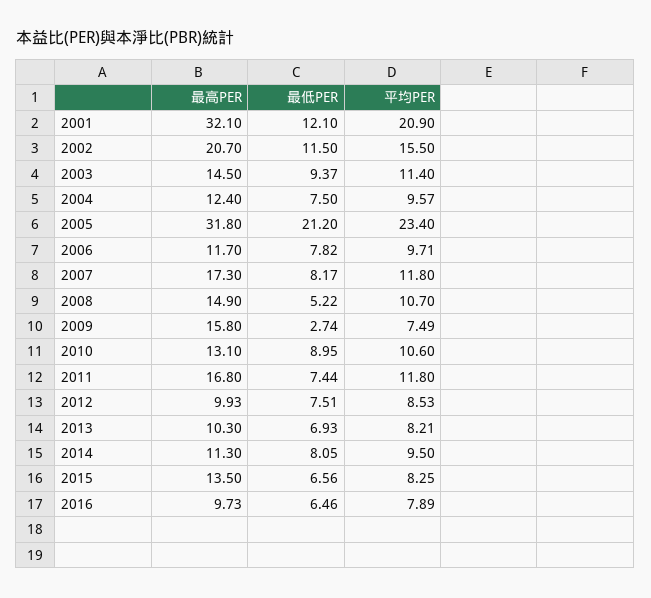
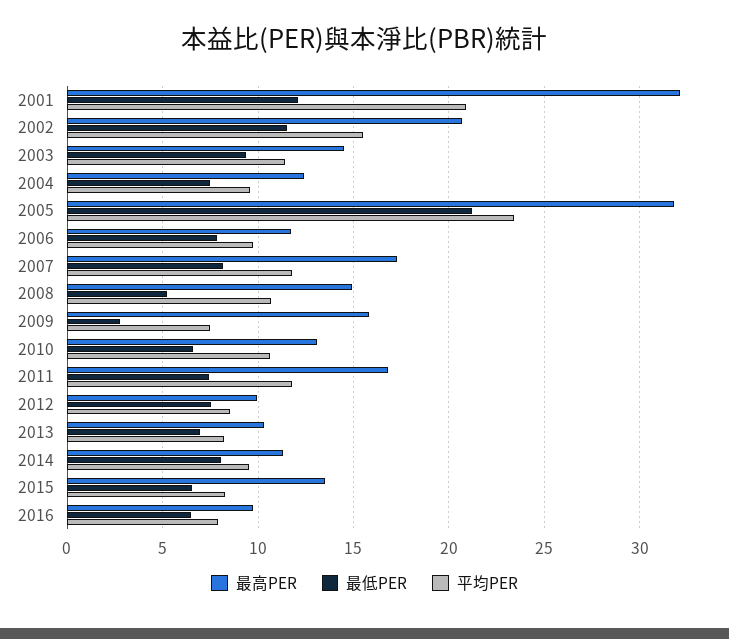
  {
    "最高PER": {
      "2001": 32.1,
      "2002": 20.7,
      "2003": 14.5,
      "2004": 12.4,
      "2005": 31.8,
      "2006": 11.7,
      "2007": 17.3,
      "2008": 14.9,
      "2009": 15.8,
      "2010": 13.1,
      "2011": 16.8,
      "2012": 9.93,
      "2013": 10.3,
      "2014": 11.3,
      "2015": 13.5,
      "2016": 9.73
    },
    "最低PER": {
      "2001": 12.1,
      "2002": 11.5,
      "2003": 9.37,
      "2004": 7.5,
      "2005": 21.2,
      "2006": 7.82,
      "2007": 8.17,
      "2008": 5.22,
      "2009": 2.74,
-     "2010": 8.95,
+     "2010": 6.5,
      "2011": 7.44,
      "2012": 7.51,
      "2013": 6.93,
      "2014": 8.05,
      "2015": 6.56,
      "2016": 6.46
    },
    "平均PER": {
      "2001": 20.9,
      "2002": 15.5,
      "2003": 11.4,
      "2004": 9.57,
      "2005": 23.4,
      "2006": 9.71,
      "2007": 11.8,
      "2008": 10.7,
      "2009": 7.49,
      "2010": 10.6,
      "2011": 11.8,
      "2012": 8.53,
      "2013": 8.21,
      "2014": 9.5,
      "2015": 8.25,
      "2016": 7.89
    }
  }

